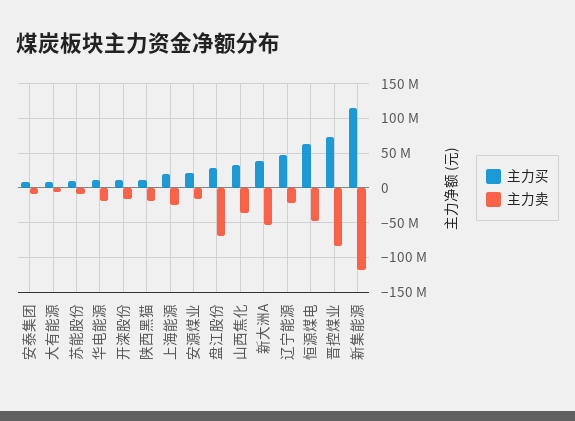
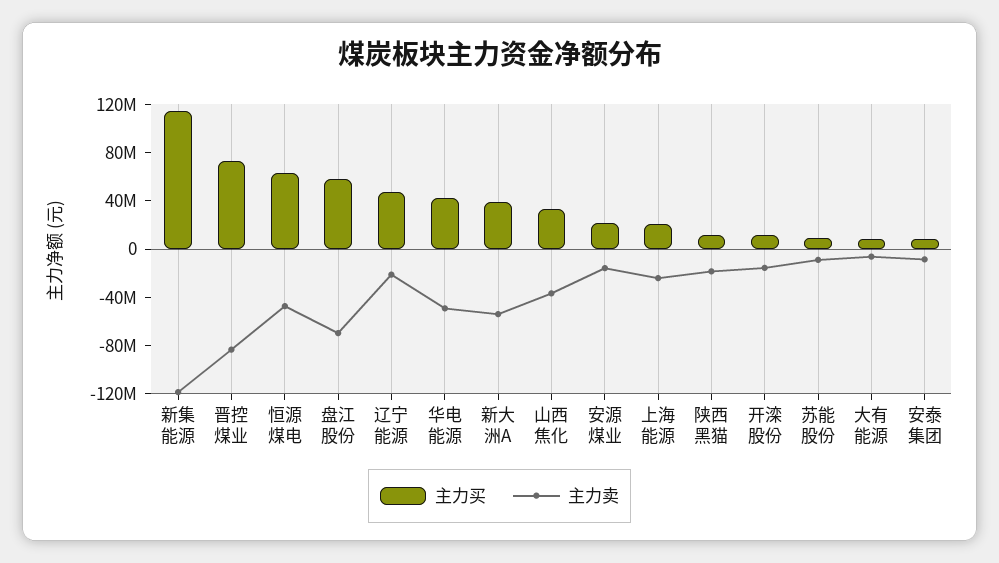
  {
    "主力买": {
      "安泰集团": 10000000,
      "大有能源": 10000000,
      "苏能股份": 10000000,
-     "华电能源": 10000000,
+     "华电能源": 40000000,
      "开滦股份": 10000000,
      "陕西黑猫": 10000000,
      "上海能源": 20000000,
      "安源煤业": 20000000,
-     "盘江股份": 30000000,
+     "盘江股份": 60000000,
      "山西焦化": 30000000,
      "新大洲A": 40000000,
      "辽宁能源": 50000000,
      "恒源煤电": 60000000,
      "晋控煤业": 70000000,
      "新集能源": 110000000
    },
    "主力卖": {
      "安泰集团": -10000000,
      "大有能源": -10000000,
      "苏能股份": -10000000,
-     "华电能源": -20000000,
+     "华电能源": -50000000,
      "开滦股份": -20000000,
      "陕西黑猫": -20000000,
      "上海能源": -20000000,
      "安源煤业": -20000000,
      "盘江股份": -70000000,
      "山西焦化": -40000000,
      "新大洲A": -50000000,
      "辽宁能源": -20000000,
      "恒源煤电": -50000000,
      "晋控煤业": -80000000,
      "新集能源": -120000000
    }
  }

